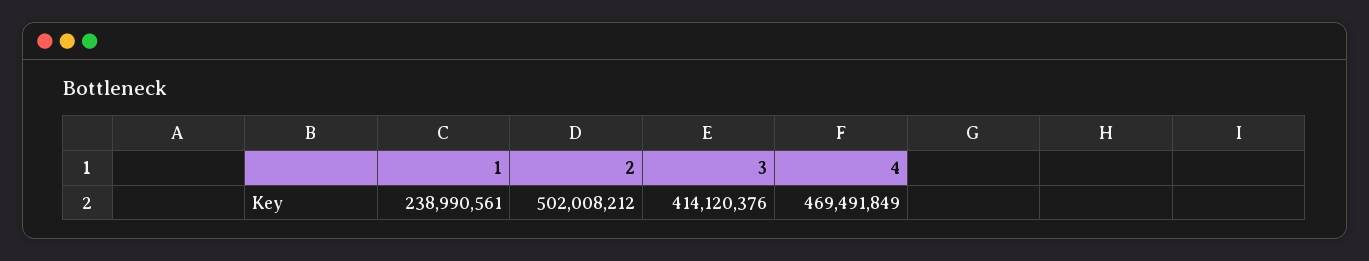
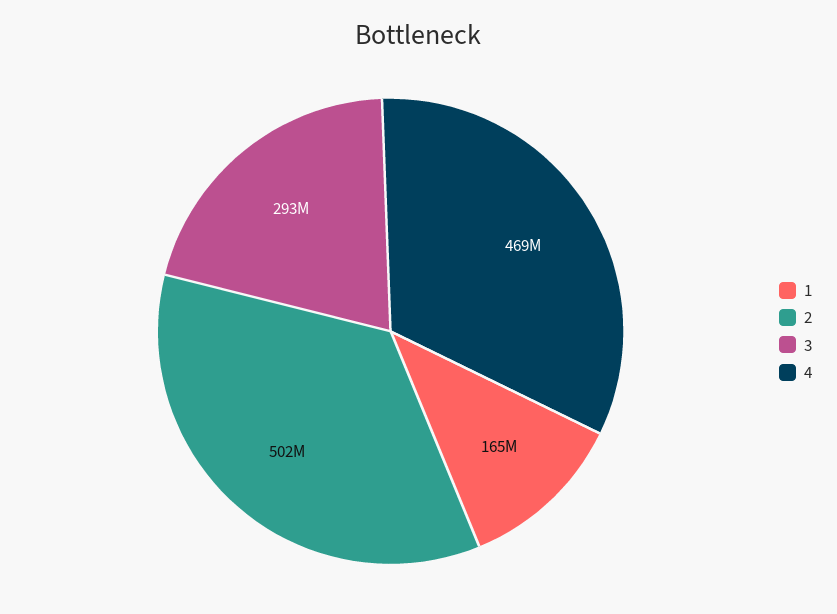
  {
-   "1": 238990561,
+   "1": 165000000,
    "2": 502008212,
-   "3": 414120376,
+   "3": 293000000,
    "4": 469491849
  }

